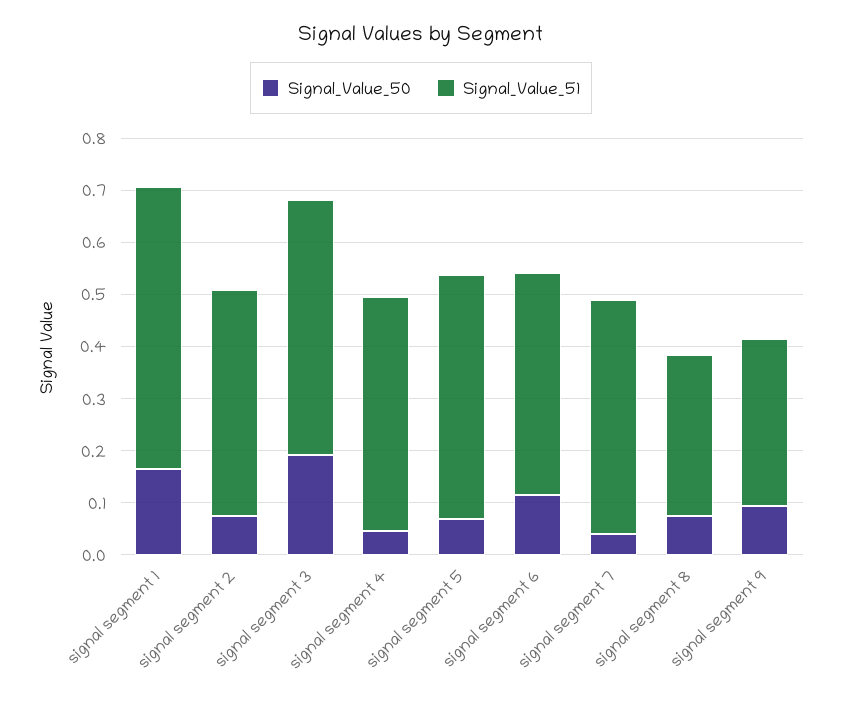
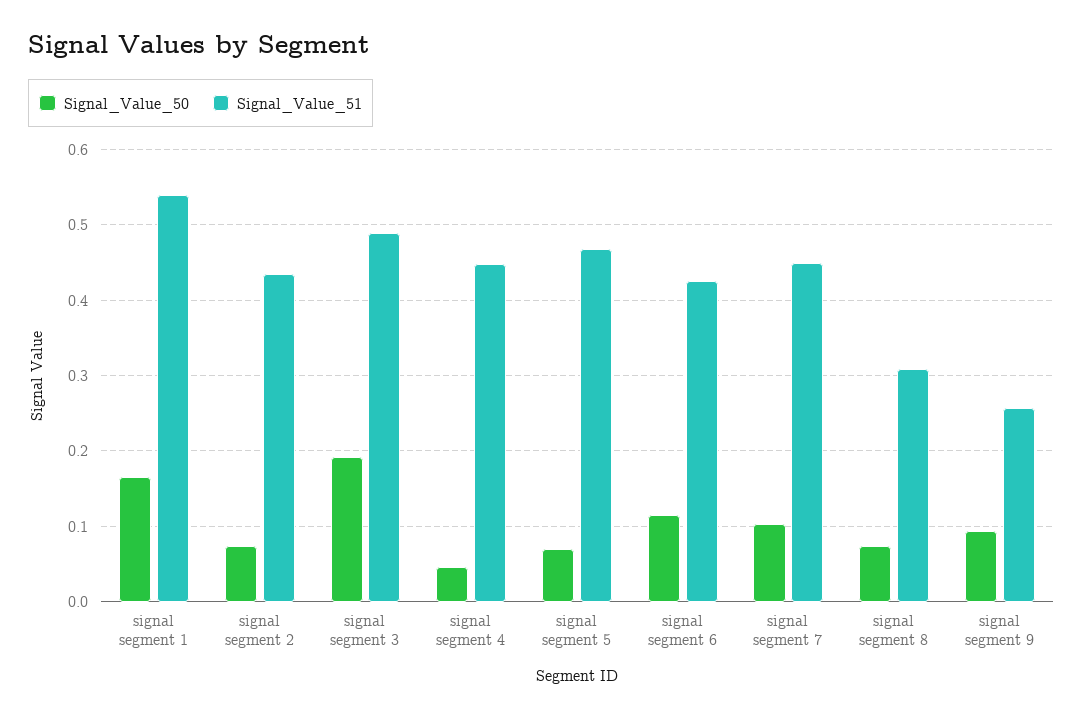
  {
    "Signal_Value_50": {
      "signal segment 1": 0.17,
      "signal segment 2": 0.07,
      "signal segment 3": 0.19,
      "signal segment 4": 0.05,
      "signal segment 5": 0.07,
      "signal segment 6": 0.12,
-     "signal segment 7": 0.04,
+     "signal segment 7": 0.1,
      "signal segment 8": 0.07,
      "signal segment 9": 0.09
    },
    "Signal_Value_51": {
      "signal segment 1": 0.54,
      "signal segment 2": 0.43,
      "signal segment 3": 0.49,
      "signal segment 4": 0.45,
      "signal segment 5": 0.47,
      "signal segment 6": 0.43,
      "signal segment 7": 0.45,
      "signal segment 8": 0.31,
-     "signal segment 9": 0.32
+     "signal segment 9": 0.26
    }
  }

